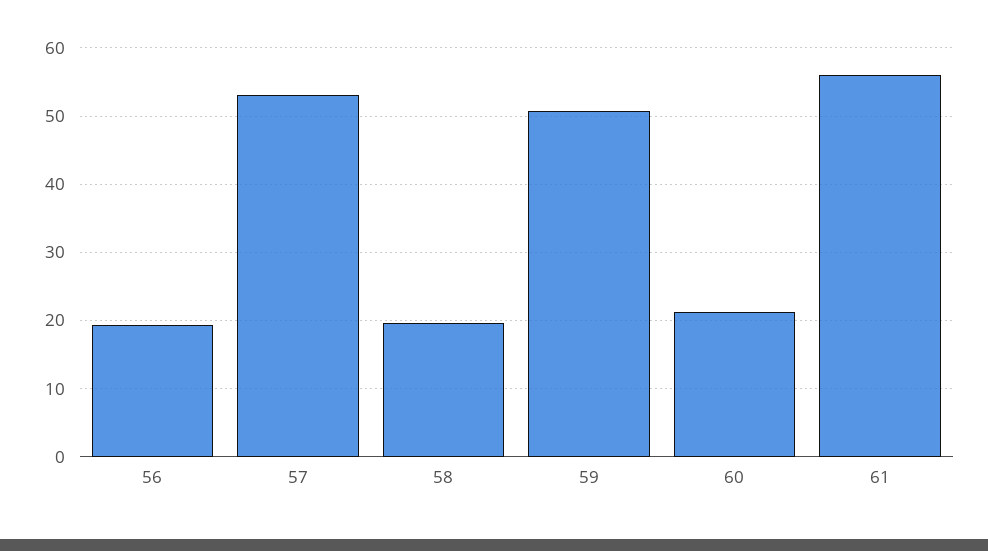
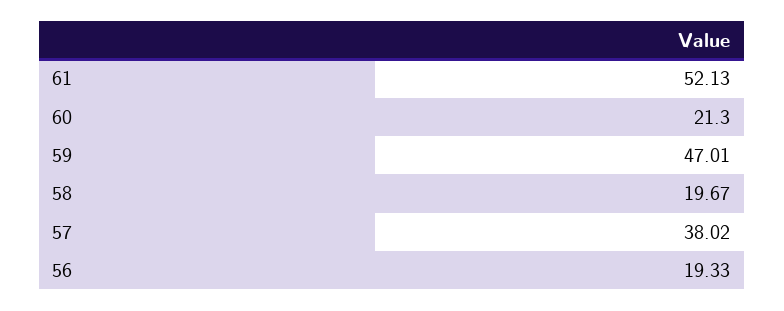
  {
    "56": 19.33,
-   "57": 53,
+   "57": 38.02,
    "58": 19.67,
-   "59": 51,
+   "59": 47.01,
    "60": 21.3,
-   "61": 56
+   "61": 52.13
  }

